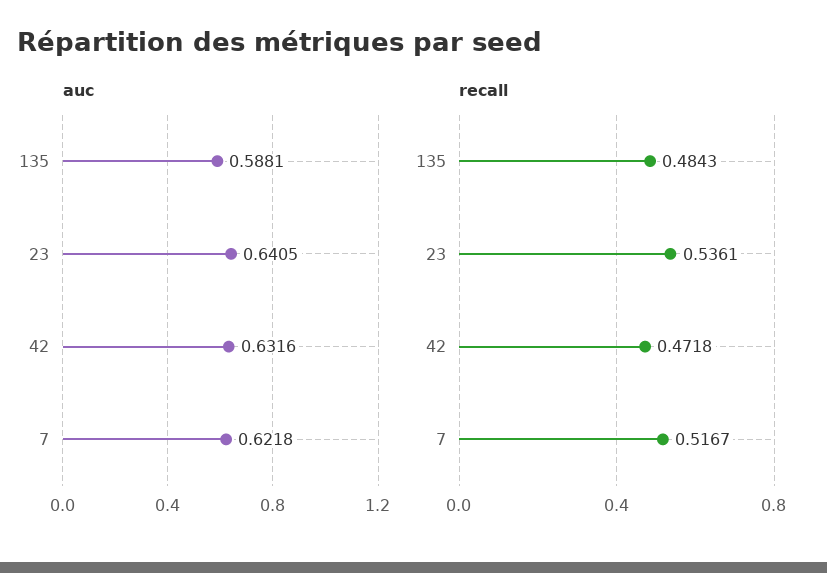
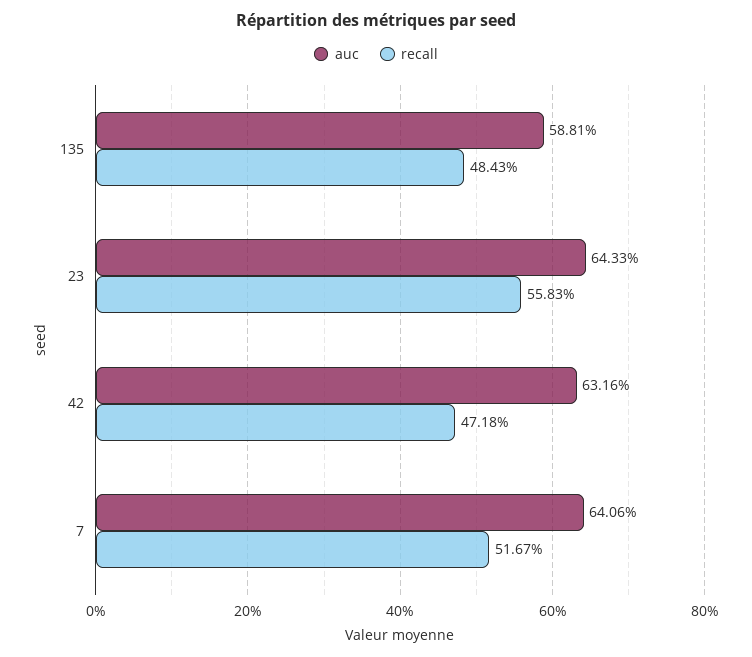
  {
    "auc": {
      "135": 0.5881,
-     "23": 0.6405,
+     "23": 0.6433,
      "42": 0.6316,
-     "7": 0.6218
+     "7": 0.6406
    },
    "recall": {
      "135": 0.4843,
-     "23": 0.5361,
+     "23": 0.5583,
      "42": 0.4718,
      "7": 0.5167
    }
  }

